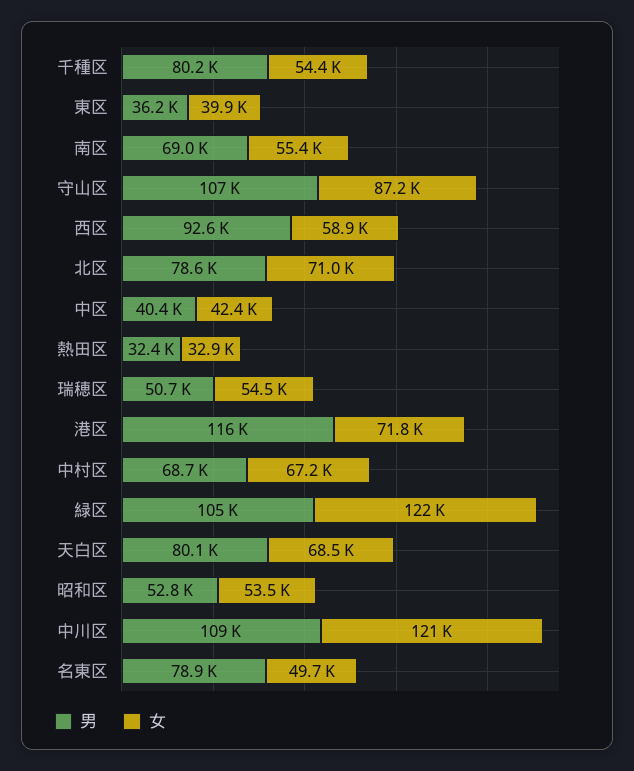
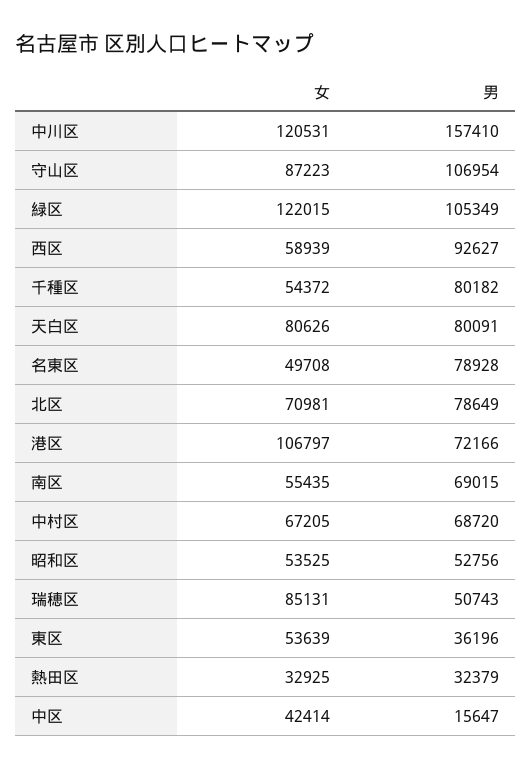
  {
    "男": {
      "千種区": 80182,
      "東区": 36196,
      "南区": 69015,
      "守山区": 106954,
      "西区": 92627,
      "北区": 78649,
-     "中区": 40400,
+     "中区": 15647,
      "熱田区": 32379,
      "瑞穂区": 50743,
-     "港区": 116000,
+     "港区": 72166,
      "中村区": 68720,
      "緑区": 105349,
      "天白区": 80091,
      "昭和区": 52756,
-     "中川区": 109000,
+     "中川区": 157410,
      "名東区": 78928
    },
    "女": {
      "千種区": 54372,
-     "東区": 39900,
+     "東区": 53639,
      "南区": 55435,
      "守山区": 87223,
      "西区": 58939,
      "北区": 70981,
      "中区": 42414,
      "熱田区": 32925,
-     "瑞穂区": 54500,
+     "瑞穂区": 85131,
-     "港区": 71800,
+     "港区": 106797,
      "中村区": 67205,
      "緑区": 122015,
-     "天白区": 68500,
+     "天白区": 80626,
      "昭和区": 53525,
      "中川区": 120531,
      "名東区": 49708
    }
  }

